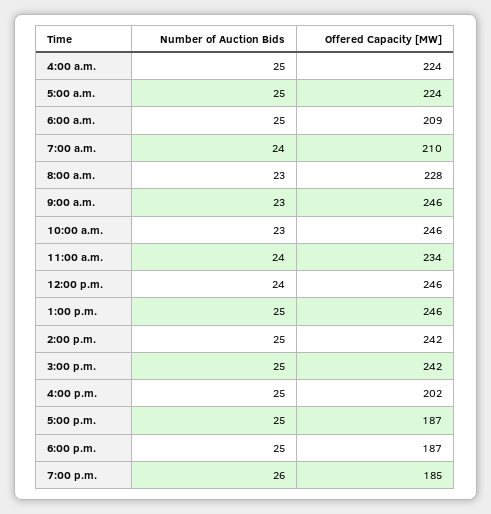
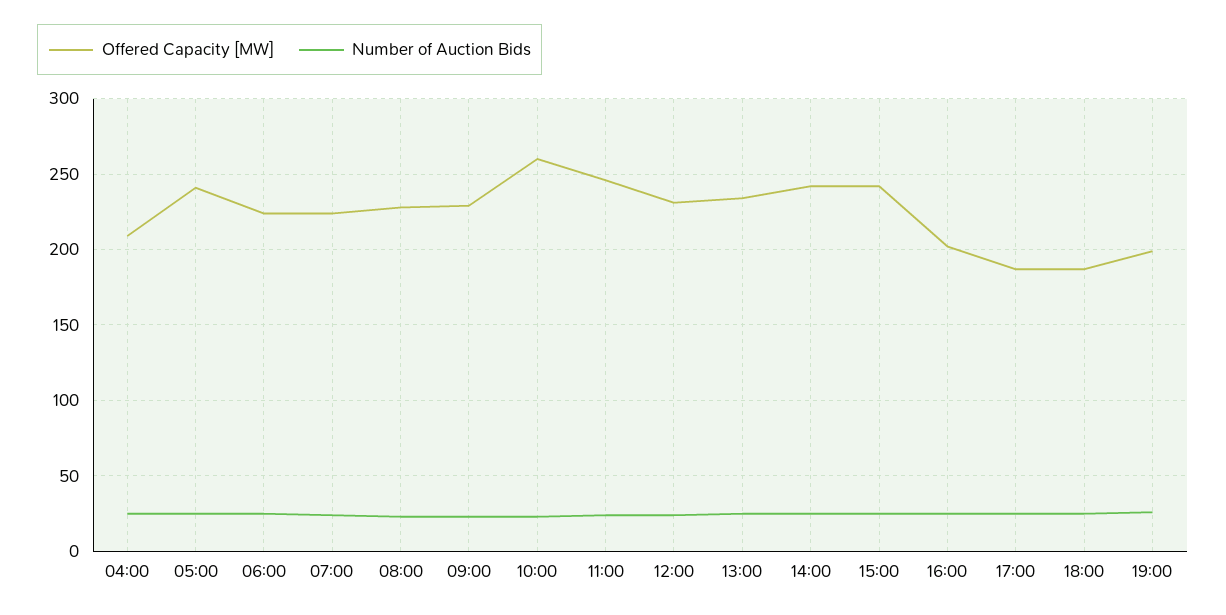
  {
    "Number of Auction Bids": {
      "4:00 a.m.": 25,
      "5:00 a.m.": 25,
      "6:00 a.m.": 25,
      "7:00 a.m.": 24,
      "8:00 a.m.": 23,
      "9:00 a.m.": 23,
      "10:00 a.m.": 23,
      "11:00 a.m.": 24,
      "12:00 p.m.": 24,
      "1:00 p.m.": 25,
      "2:00 p.m.": 25,
      "3:00 p.m.": 25,
      "4:00 p.m.": 25,
      "5:00 p.m.": 25,
      "6:00 p.m.": 25,
      "7:00 p.m.": 26
    },
    "Offered Capacity [MW]": {
-     "4:00 a.m.": 224,
+     "4:00 a.m.": 210,
-     "5:00 a.m.": 224,
+     "5:00 a.m.": 240,
-     "6:00 a.m.": 209,
+     "6:00 a.m.": 225,
-     "7:00 a.m.": 210,
+     "7:00 a.m.": 225,
      "8:00 a.m.": 228,
-     "9:00 a.m.": 246,
+     "9:00 a.m.": 230,
-     "10:00 a.m.": 246,
+     "10:00 a.m.": 260,
-     "11:00 a.m.": 234,
+     "11:00 a.m.": 245,
-     "12:00 p.m.": 246,
+     "12:00 p.m.": 230,
-     "1:00 p.m.": 246,
+     "1:00 p.m.": 235,
      "2:00 p.m.": 242,
      "3:00 p.m.": 242,
      "4:00 p.m.": 202,
      "5:00 p.m.": 187,
      "6:00 p.m.": 187,
-     "7:00 p.m.": 185
+     "7:00 p.m.": 200
    }
  }

